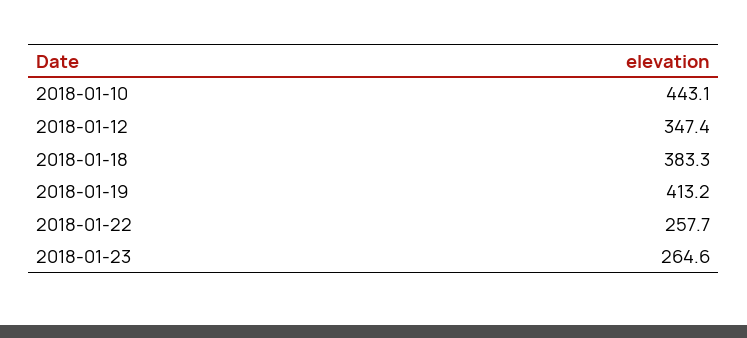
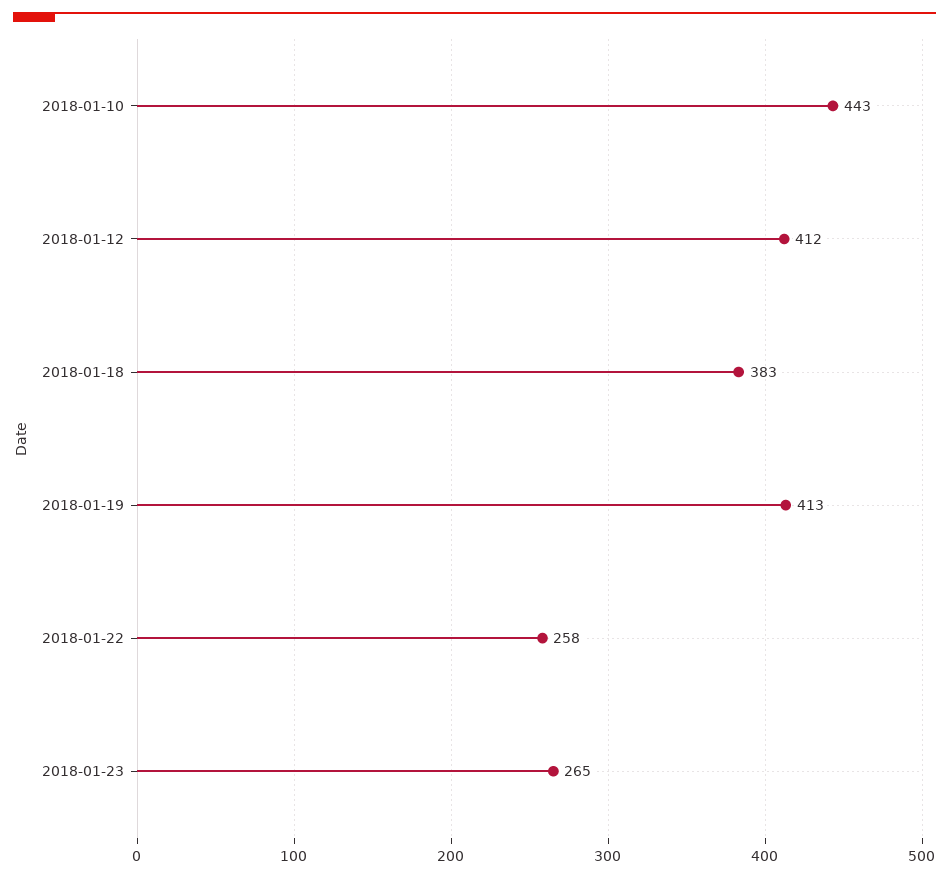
  {
    "2018-01-10": 443.1,
-   "2018-01-12": 347.4,
+   "2018-01-12": 412,
    "2018-01-18": 383.3,
    "2018-01-19": 413.2,
    "2018-01-22": 257.7,
    "2018-01-23": 264.6
  }

